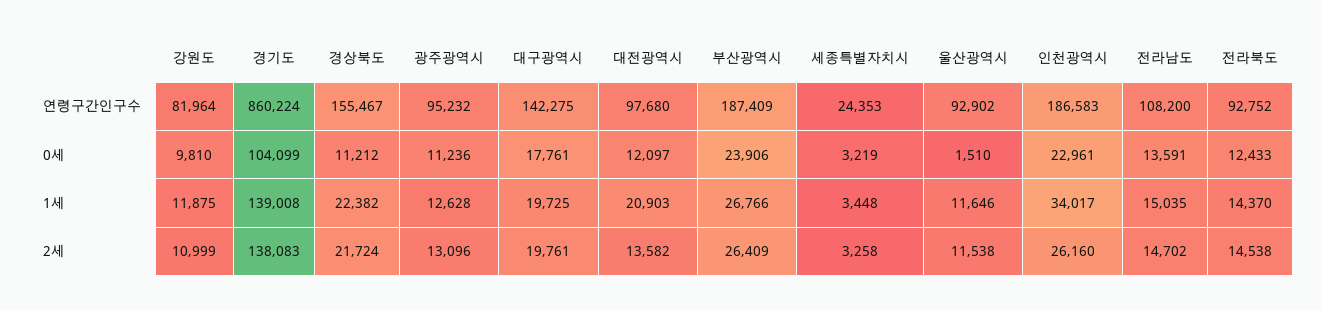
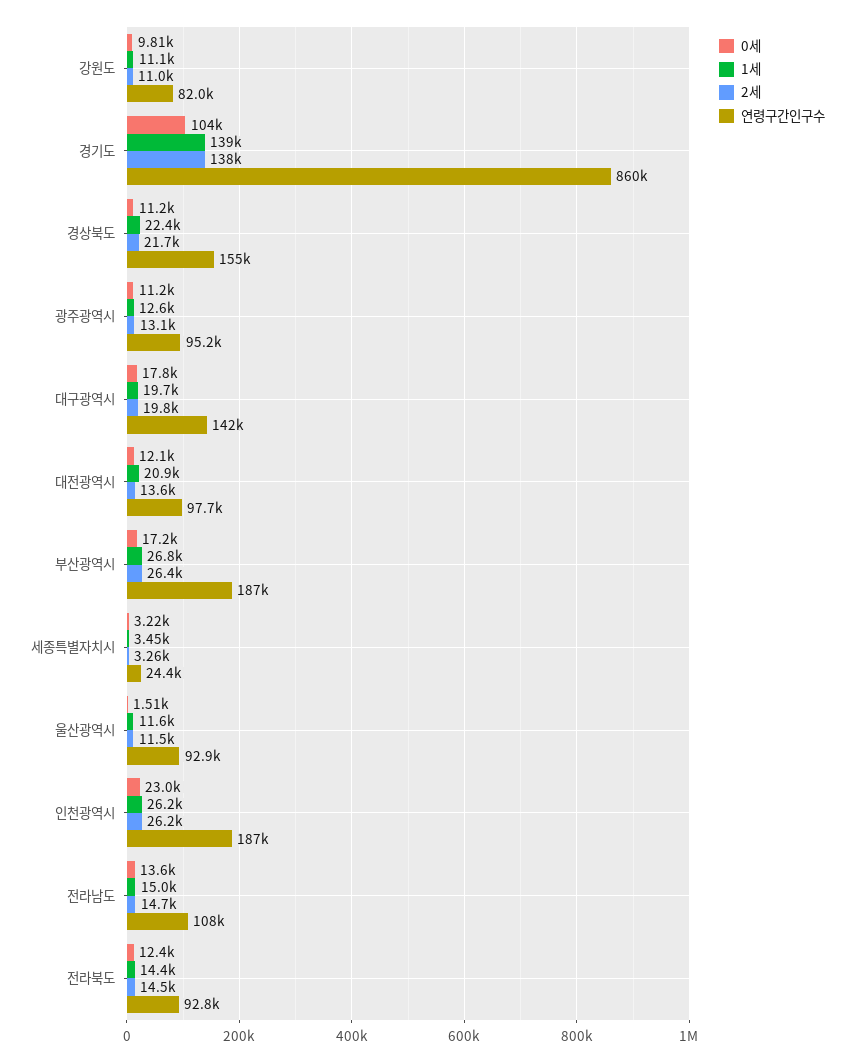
  {
    "연령구간인구수": {
      "강원도": 81964,
      "경기도": 860224,
      "경상북도": 155467,
      "광주광역시": 95232,
      "대구광역시": 142275,
      "대전광역시": 97680,
      "부산광역시": 187409,
      "세종특별자치시": 24353,
      "울산광역시": 92902,
      "인천광역시": 186583,
      "전라남도": 108200,
      "전라북도": 92752
    },
    "0세": {
      "강원도": 9810,
      "경기도": 104099,
      "경상북도": 11212,
      "광주광역시": 11236,
      "대구광역시": 17761,
      "대전광역시": 12097,
-     "부산광역시": 23906,
+     "부산광역시": 17200,
      "세종특별자치시": 3219,
      "울산광역시": 1510,
      "인천광역시": 22961,
      "전라남도": 13591,
      "전라북도": 12433
    },
    "1세": {
-     "강원도": 11875,
+     "강원도": 11100,
      "경기도": 139008,
      "경상북도": 22382,
      "광주광역시": 12628,
      "대구광역시": 19725,
      "대전광역시": 20903,
      "부산광역시": 26766,
      "세종특별자치시": 3448,
      "울산광역시": 11646,
-     "인천광역시": 34017,
+     "인천광역시": 26200,
      "전라남도": 15035,
      "전라북도": 14370
    },
    "2세": {
      "강원도": 10999,
      "경기도": 138083,
      "경상북도": 21724,
      "광주광역시": 13096,
      "대구광역시": 19761,
      "대전광역시": 13582,
      "부산광역시": 26409,
      "세종특별자치시": 3258,
      "울산광역시": 11538,
      "인천광역시": 26160,
      "전라남도": 14702,
      "전라북도": 14538
    }
  }

